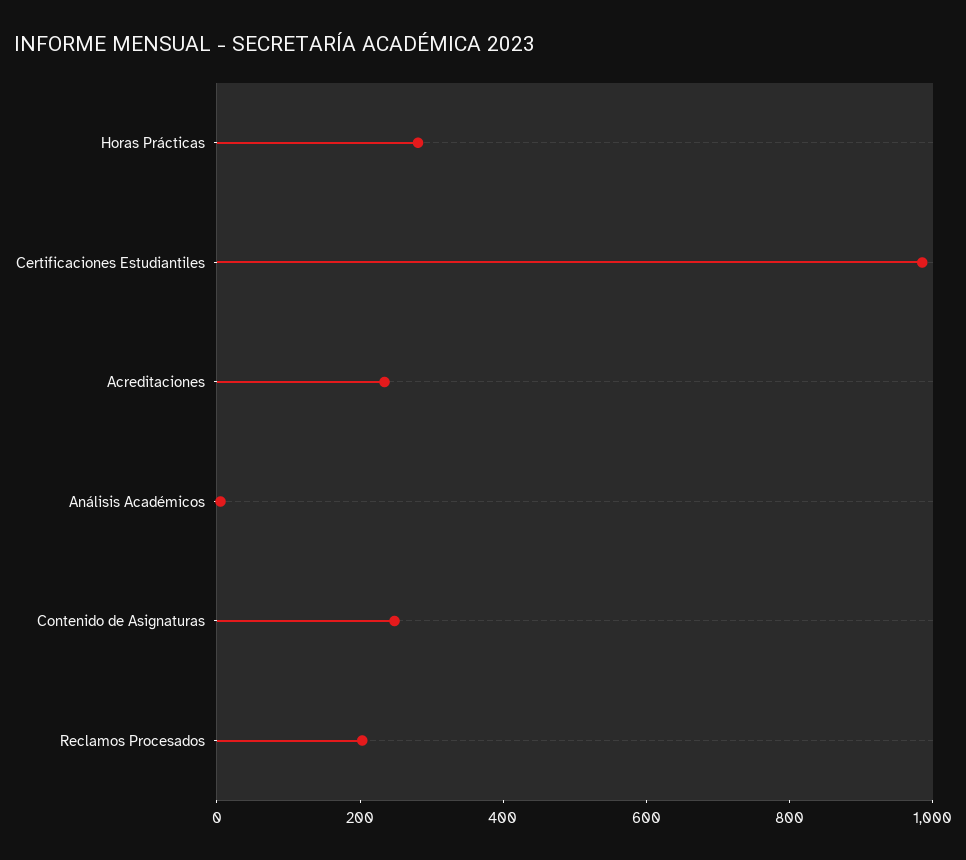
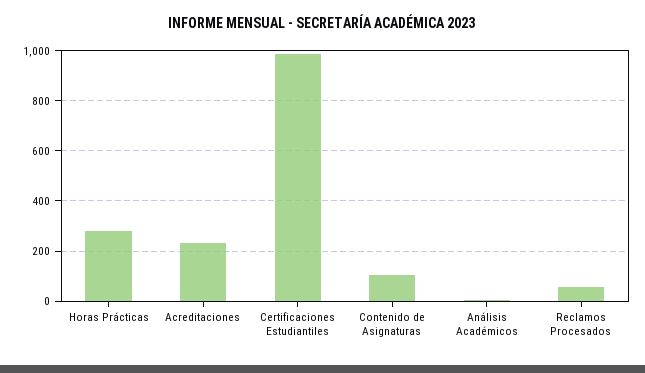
  {
    "Horas Prácticas": 275,
    "Certificaciones Estudiantiles": 975,
    "Acreditaciones": 225,
    "Análisis Académicos": 0,
-   "Contenido de Asignaturas": 250,
+   "Contenido de Asignaturas": 100,
-   "Reclamos Procesados": 200
+   "Reclamos Procesados": 50
  }

